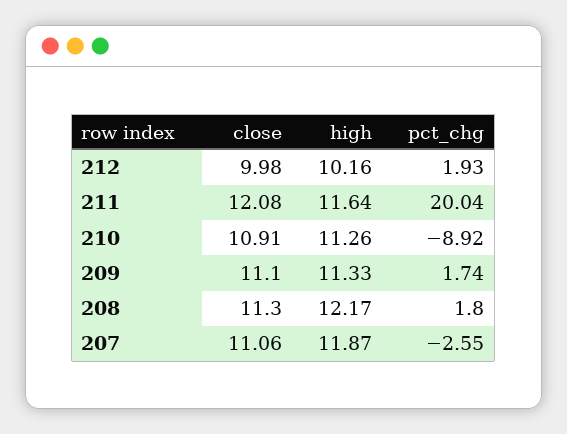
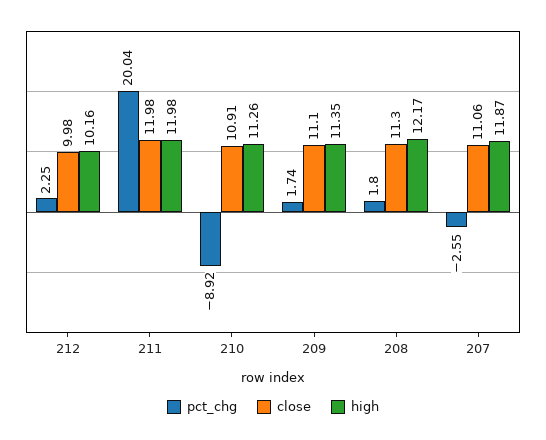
  {
    "close": {
      "212": 9.98,
-     "211": 12.08,
+     "211": 11.98,
      "210": 10.91,
      "209": 11.1,
      "208": 11.3,
      "207": 11.06
    },
    "high": {
      "212": 10.16,
-     "211": 11.64,
+     "211": 11.98,
      "210": 11.26,
-     "209": 11.33,
+     "209": 11.35,
      "208": 12.17,
      "207": 11.87
    },
    "pct_chg": {
-     "212": 1.93,
+     "212": 2.25,
      "211": 20.04,
      "210": -8.92,
      "209": 1.74,
      "208": 1.8,
      "207": -2.55
    }
  }

